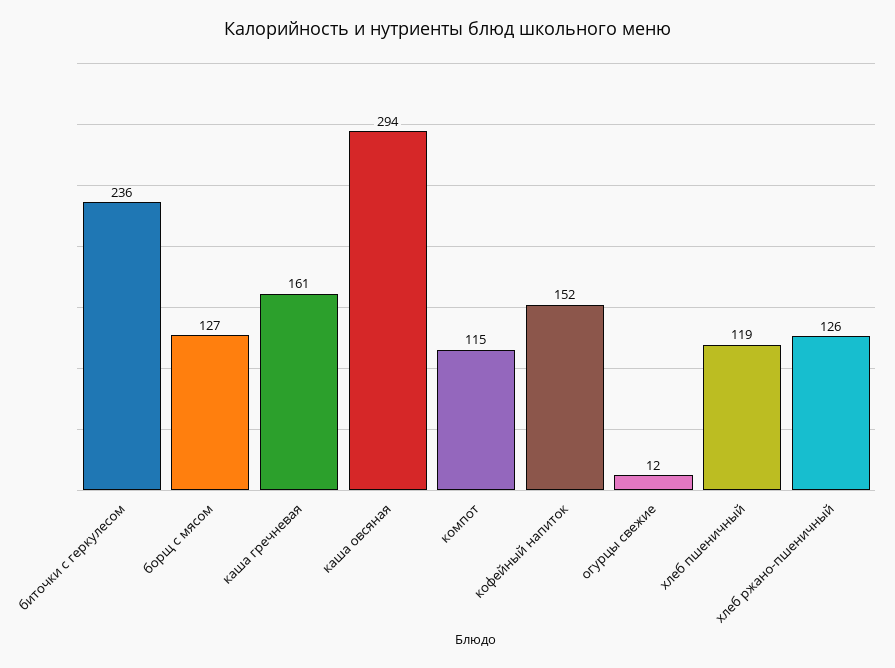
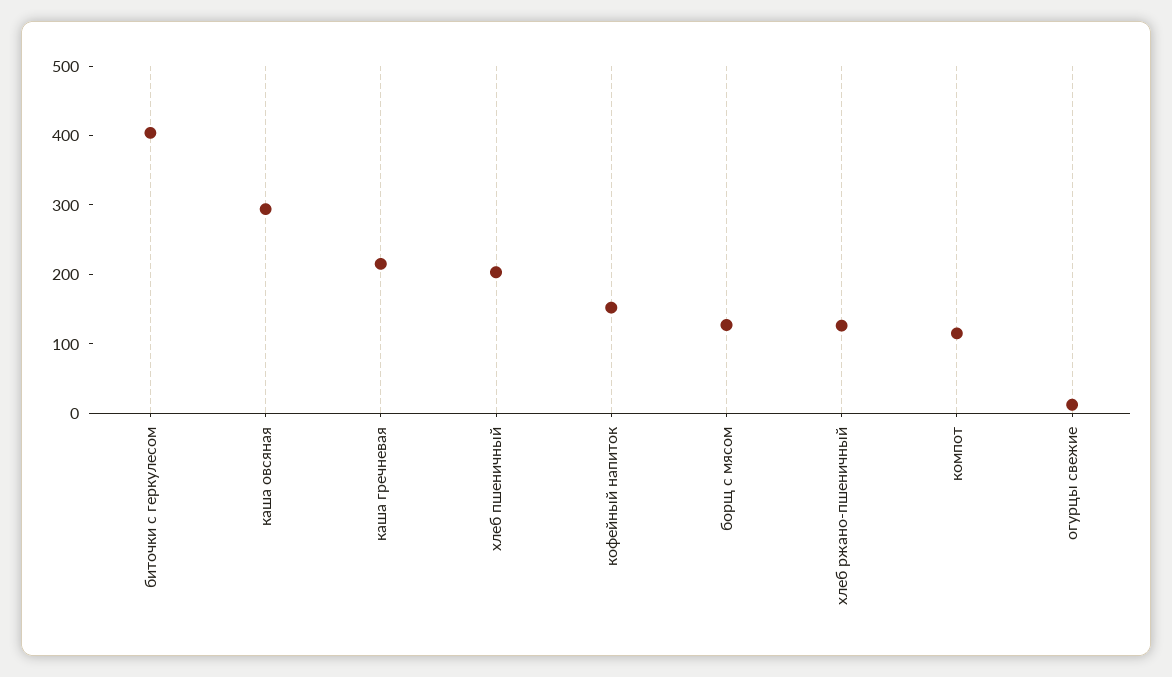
  {
-   "биточки с геркулесом": 236,
+   "биточки с геркулесом": 400,
    "борщ с мясом": 127,
-   "каша гречневая": 161,
+   "каша гречневая": 220,
    "каша овсяная": 294,
    "компот": 115,
    "кофейный напиток": 152,
    "огурцы свежие": 12,
-   "хлеб пшеничный": 119,
+   "хлеб пшеничный": 200,
    "хлеб ржано-пшеничный": 126
  }

